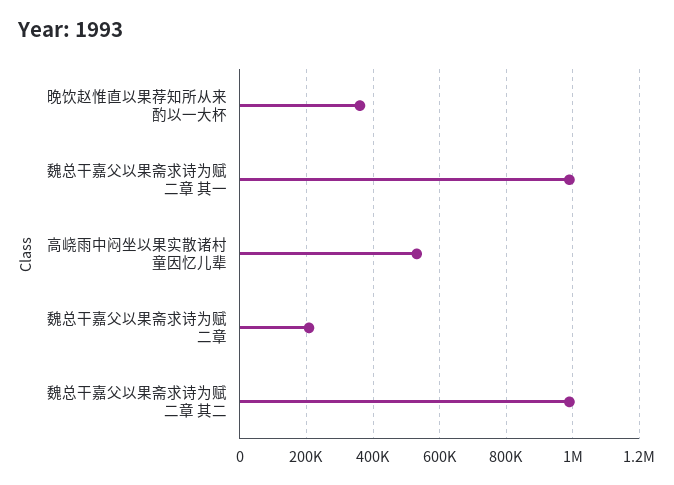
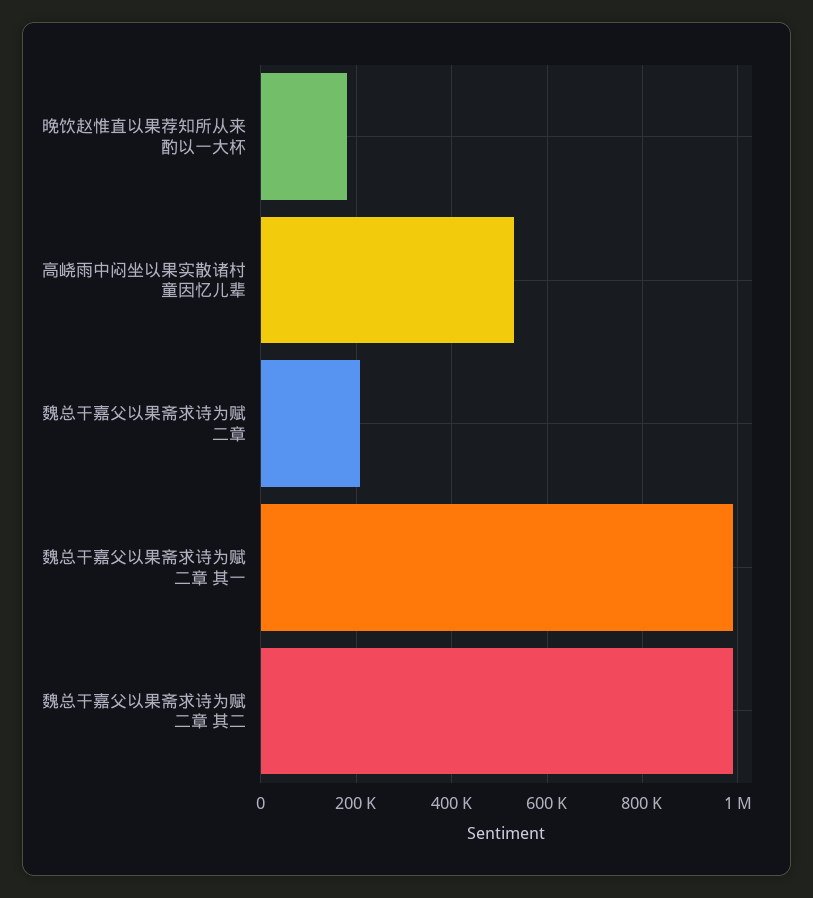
  {
-   "晚饮赵惟直以果荐知所从来酌以一大杯": 360000,
+   "晚饮赵惟直以果荐知所从来酌以一大杯": 180000,
    "魏总干嘉父以果斋求诗为赋二章 其一": 1000000,
    "高峣雨中闷坐以果实散诸村童因忆儿辈": 540000,
    "魏总干嘉父以果斋求诗为赋二章": 200000,
    "魏总干嘉父以果斋求诗为赋二章 其二": 1000000
  }

